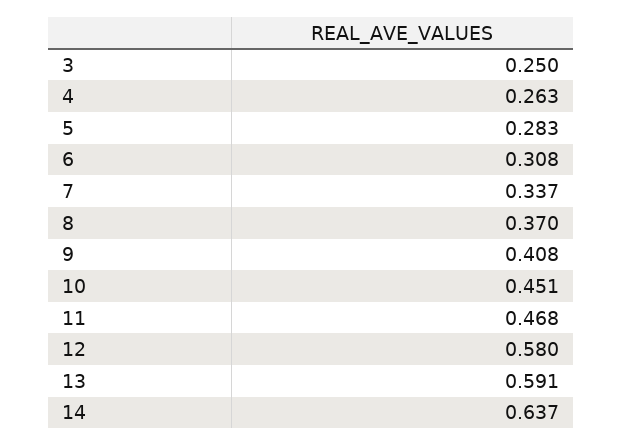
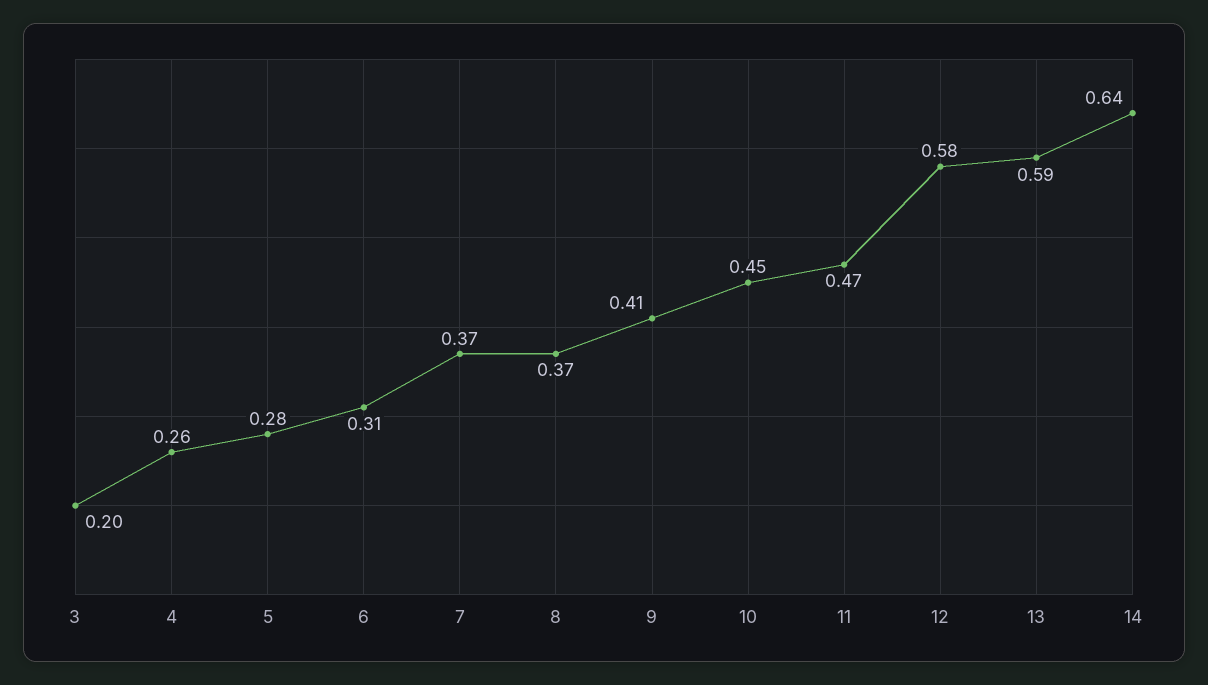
  {
-   "3": 0.25,
+   "3": 0.2,
    "4": 0.263,
    "5": 0.283,
    "6": 0.308,
-   "7": 0.337,
+   "7": 0.37,
    "8": 0.37,
    "9": 0.408,
    "10": 0.451,
    "11": 0.468,
    "12": 0.58,
    "13": 0.591,
    "14": 0.637
  }

